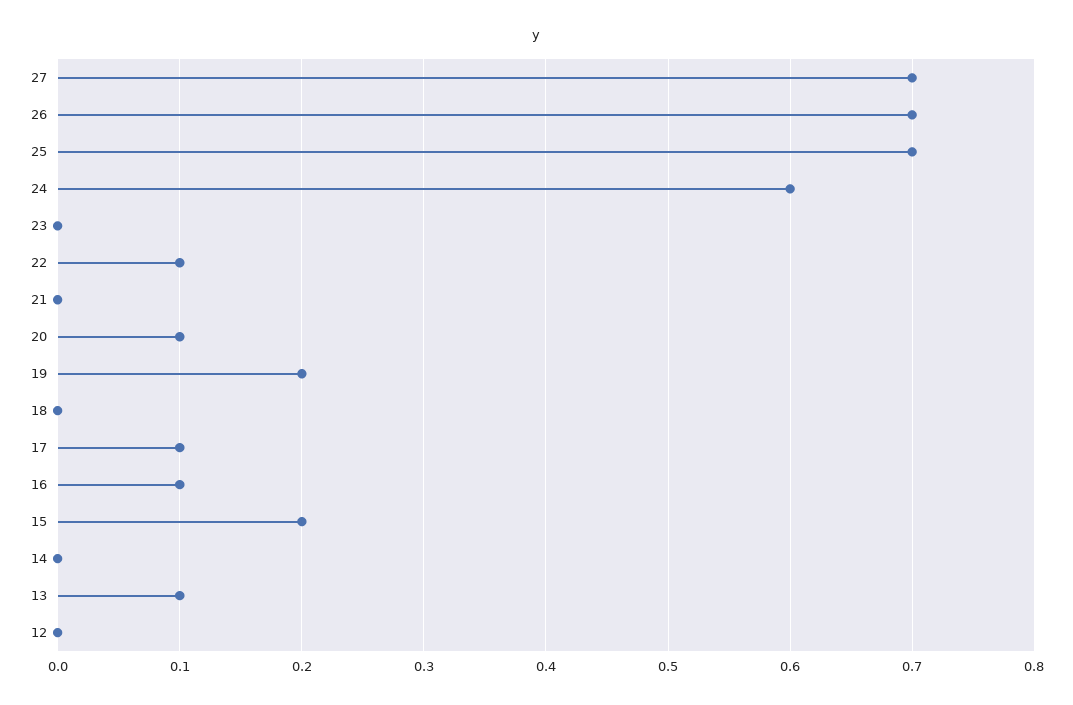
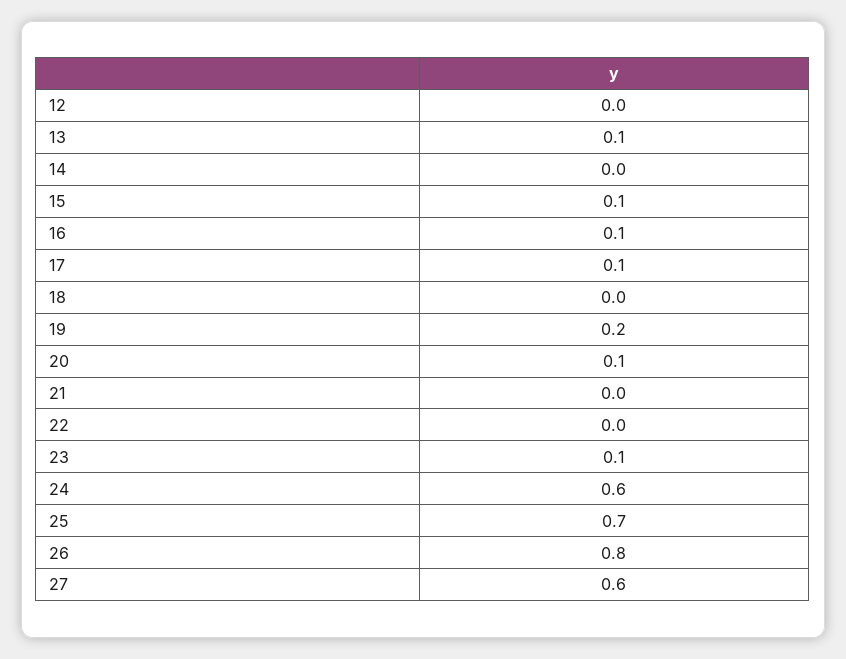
  {
-   "27": 0.7,
+   "27": 0.6,
-   "26": 0.7,
+   "26": 0.8,
    "25": 0.7,
    "24": 0.6,
-   "23": 0,
+   "23": 0.1,
-   "22": 0.1,
+   "22": 0,
    "21": 0,
    "20": 0.1,
    "19": 0.2,
    "18": 0,
    "17": 0.1,
    "16": 0.1,
-   "15": 0.2,
+   "15": 0.1,
    "14": 0,
    "13": 0.1,
    "12": 0
  }

